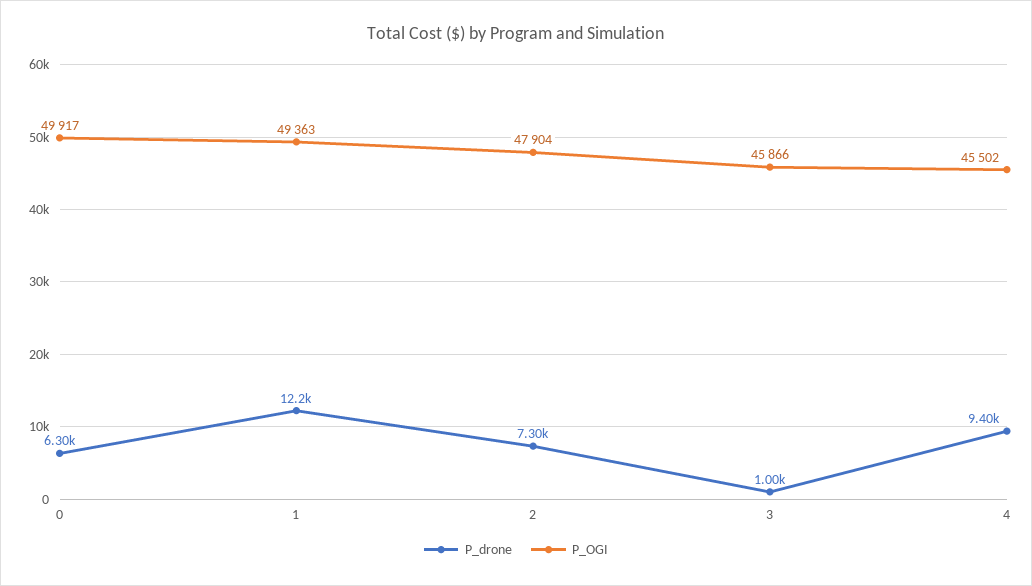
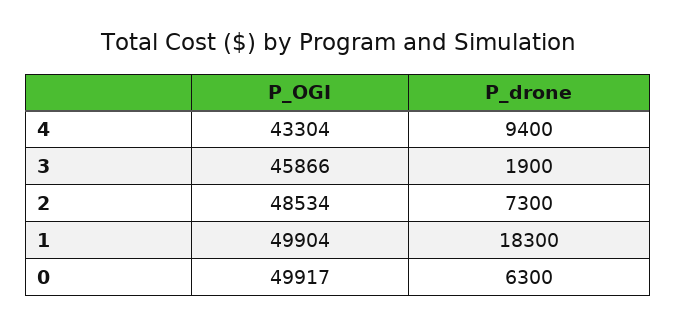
  {
    "P_drone": {
      "0": 6300,
-     "1": 12200,
+     "1": 18300,
      "2": 7300,
-     "3": 1000,
+     "3": 1900,
      "4": 9400
    },
    "P_OGI": {
      "0": 49917,
-     "1": 49363,
+     "1": 49904,
-     "2": 47904,
+     "2": 48534,
      "3": 45866,
-     "4": 45502
+     "4": 43304
    }
  }

